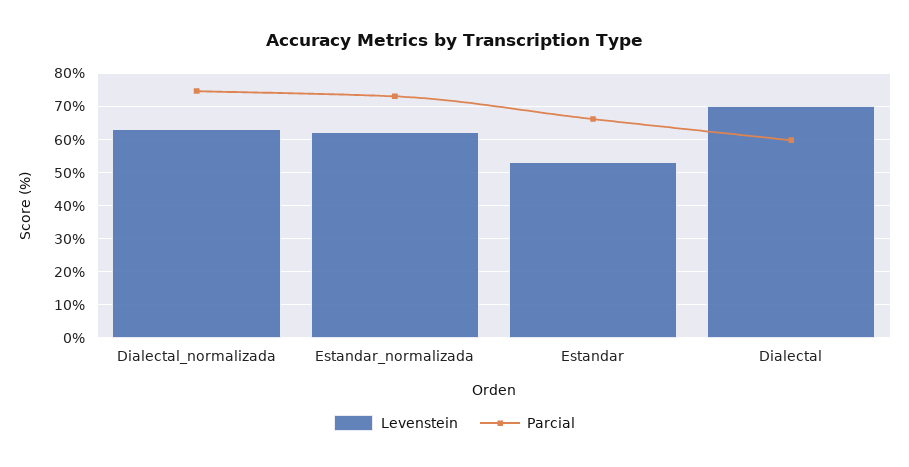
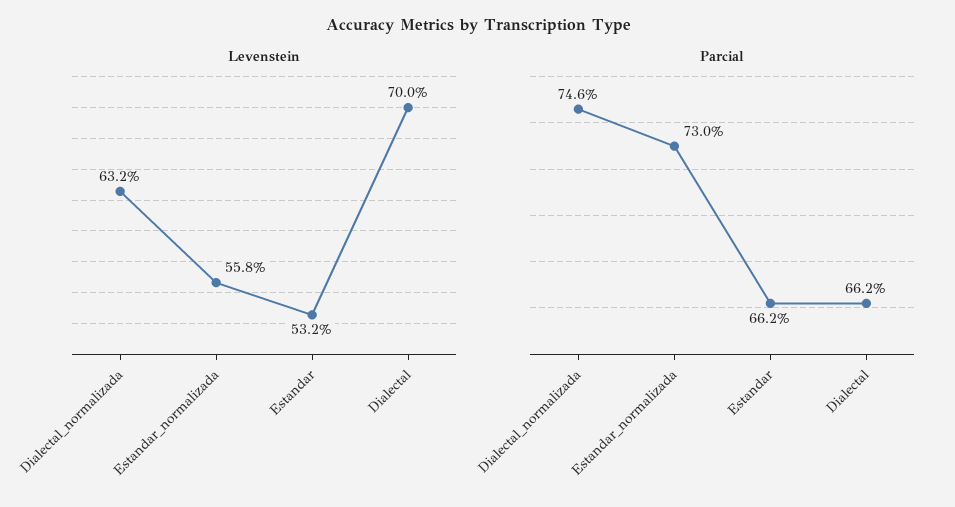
  {
    "Levenstein": {
      "Dialectal_normalizada": 63.2,
-     "Estandar_normalizada": 62,
+     "Estandar_normalizada": 55.8,
      "Estandar": 53.2,
      "Dialectal": 70
    },
    "Parcial": {
      "Dialectal_normalizada": 74.6,
      "Estandar_normalizada": 73,
      "Estandar": 66.2,
-     "Dialectal": 60
+     "Dialectal": 66.2
    }
  }

